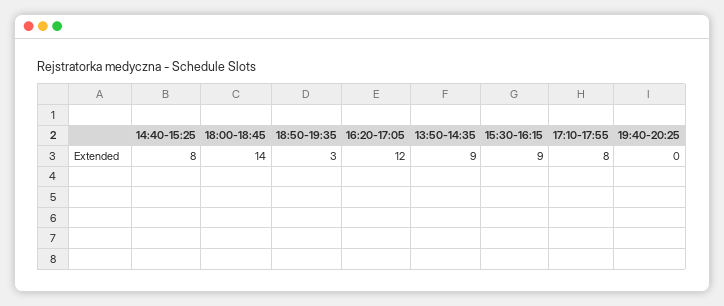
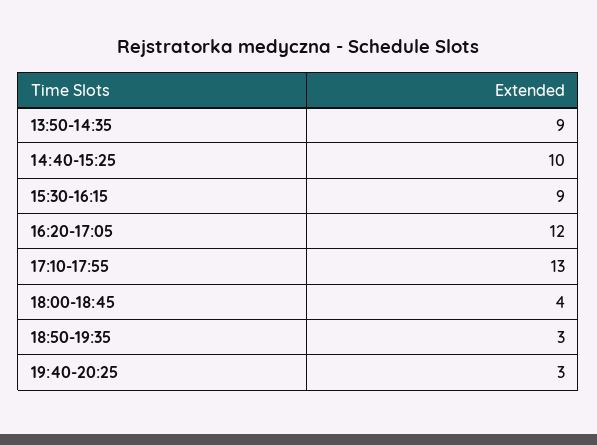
  {
-   "14:40-15:25": 8,
+   "14:40-15:25": 10,
-   "18:00-18:45": 14,
+   "18:00-18:45": 4,
    "18:50-19:35": 3,
    "16:20-17:05": 12,
    "13:50-14:35": 9,
    "15:30-16:15": 9,
-   "17:10-17:55": 8,
+   "17:10-17:55": 13,
-   "19:40-20:25": 0
+   "19:40-20:25": 3
  }

